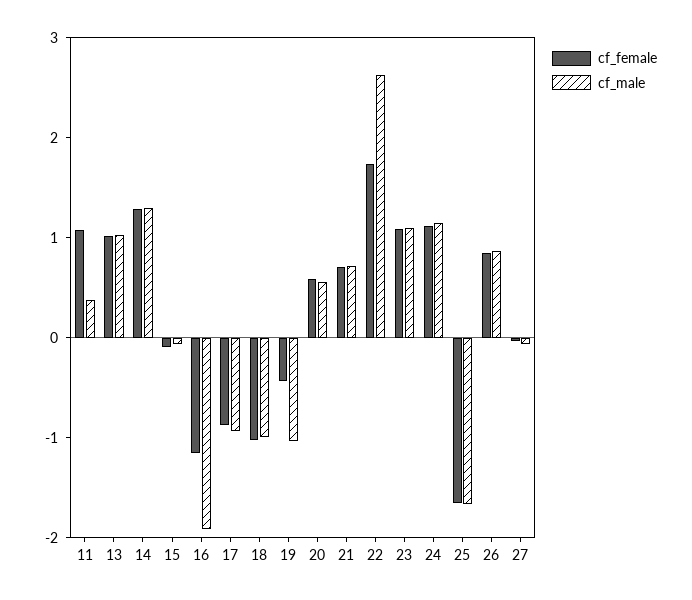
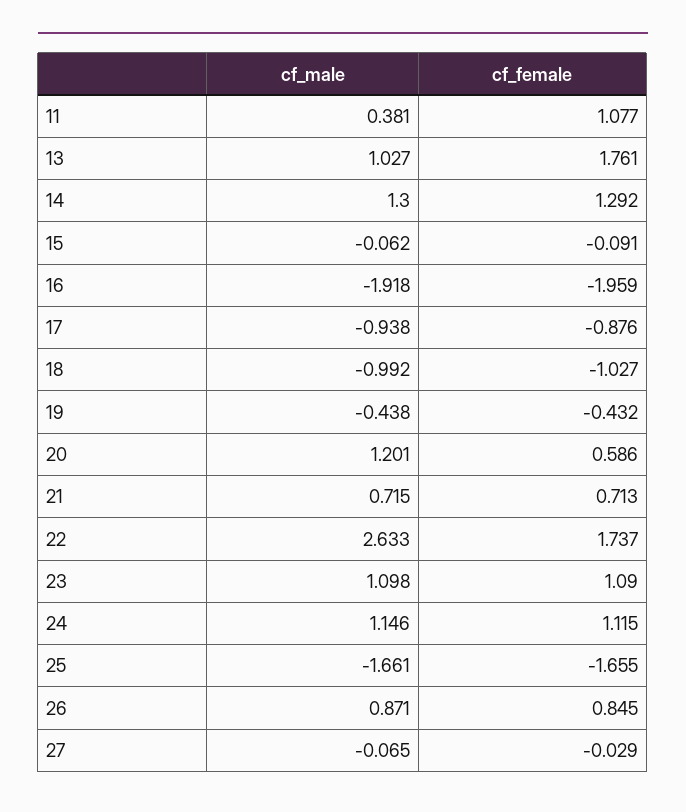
  {
    "cf_female": {
      "11": 1.077,
-     "13": 1,
+     "13": 1.761,
      "14": 1.292,
      "15": -0.091,
-     "16": -1.2,
+     "16": -1.959,
      "17": -0.876,
      "18": -1.027,
      "19": -0.432,
      "20": 0.586,
      "21": 0.713,
      "22": 1.737,
      "23": 1.09,
      "24": 1.115,
      "25": -1.655,
      "26": 0.845,
      "27": -0.029
    },
    "cf_male": {
      "11": 0.381,
      "13": 1.027,
      "14": 1.3,
      "15": -0.062,
      "16": -1.918,
      "17": -0.938,
      "18": -0.992,
-     "19": -1,
+     "19": -0.438,
-     "20": 0.6,
+     "20": 1.201,
      "21": 0.715,
      "22": 2.633,
      "23": 1.098,
      "24": 1.146,
      "25": -1.661,
      "26": 0.871,
      "27": -0.065
    }
  }

